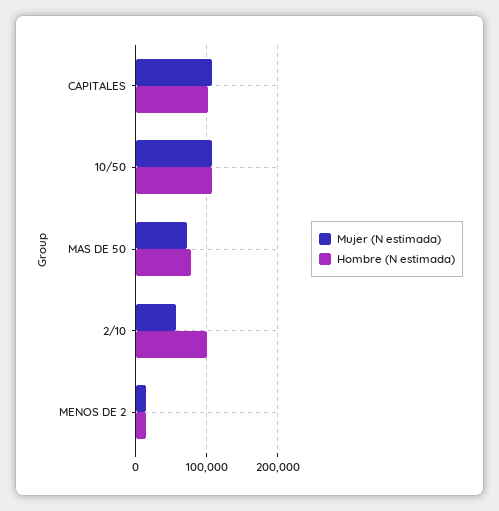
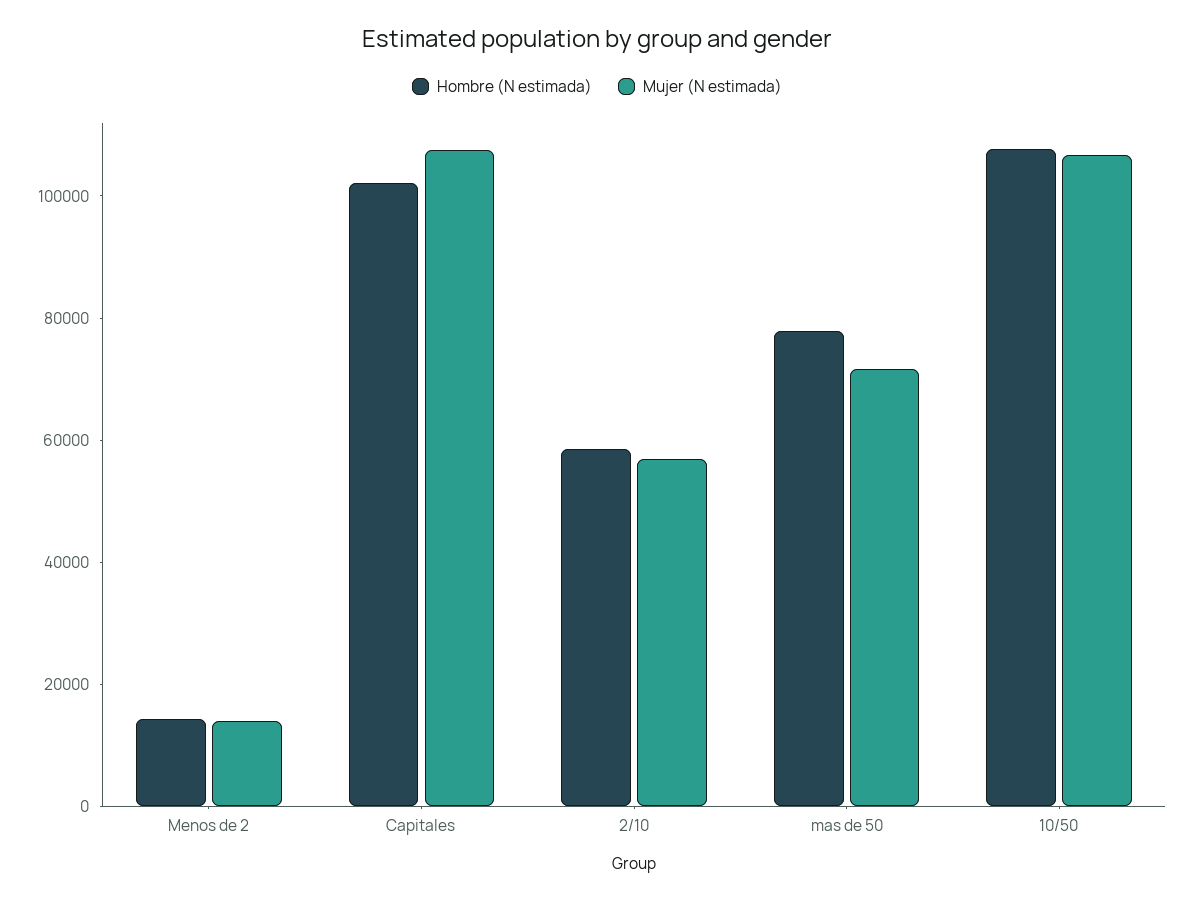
  {
    "Mujer (N estimada)": {
      "CAPITALES": 110000,
      "10/50": 105000,
      "MAS DE 50": 70000,
      "2/10": 55000,
      "MENOS DE 2": 15000
    },
    "Hombre (N estimada)": {
      "CAPITALES": 100000,
      "10/50": 110000,
      "MAS DE 50": 80000,
-     "2/10": 100000,
+     "2/10": 60000,
      "MENOS DE 2": 15000
    }
  }

